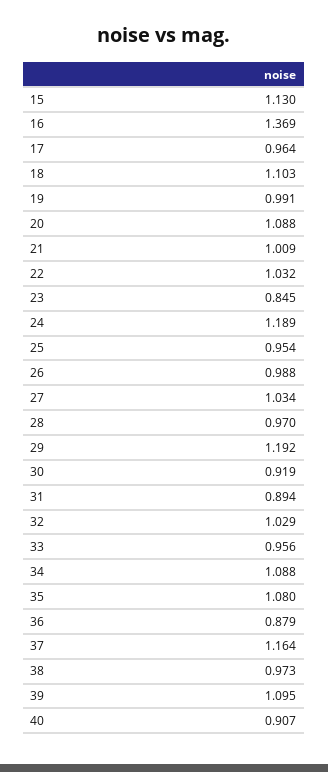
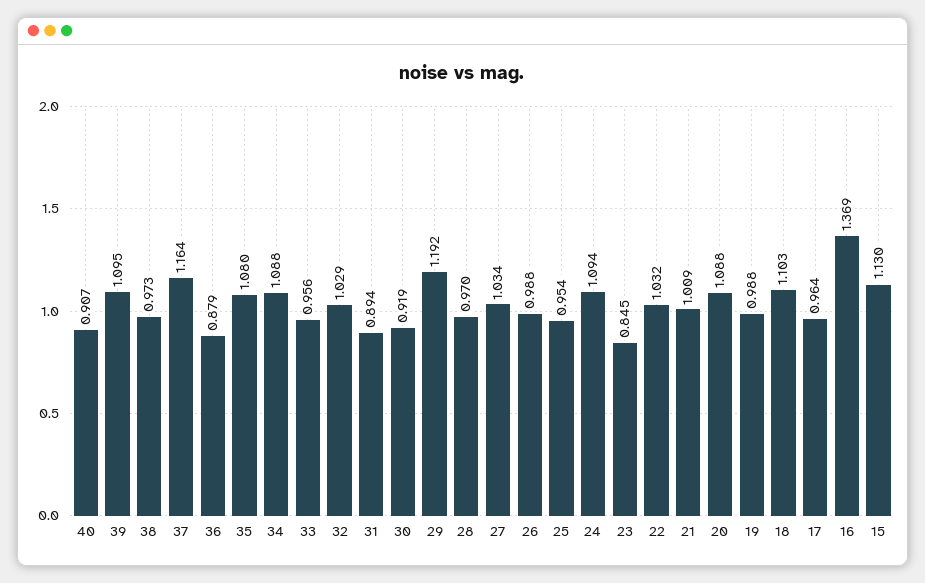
  {
    "15": 1.13,
    "16": 1.369,
    "17": 0.964,
    "18": 1.103,
-   "19": 0.991,
+   "19": 0.988,
    "20": 1.088,
    "21": 1.009,
    "22": 1.032,
    "23": 0.845,
-   "24": 1.189,
+   "24": 1.094,
    "25": 0.954,
    "26": 0.988,
    "27": 1.034,
    "28": 0.97,
    "29": 1.192,
    "30": 0.919,
    "31": 0.894,
    "32": 1.029,
    "33": 0.956,
    "34": 1.088,
    "35": 1.08,
    "36": 0.879,
    "37": 1.164,
    "38": 0.973,
    "39": 1.095,
    "40": 0.907
  }

